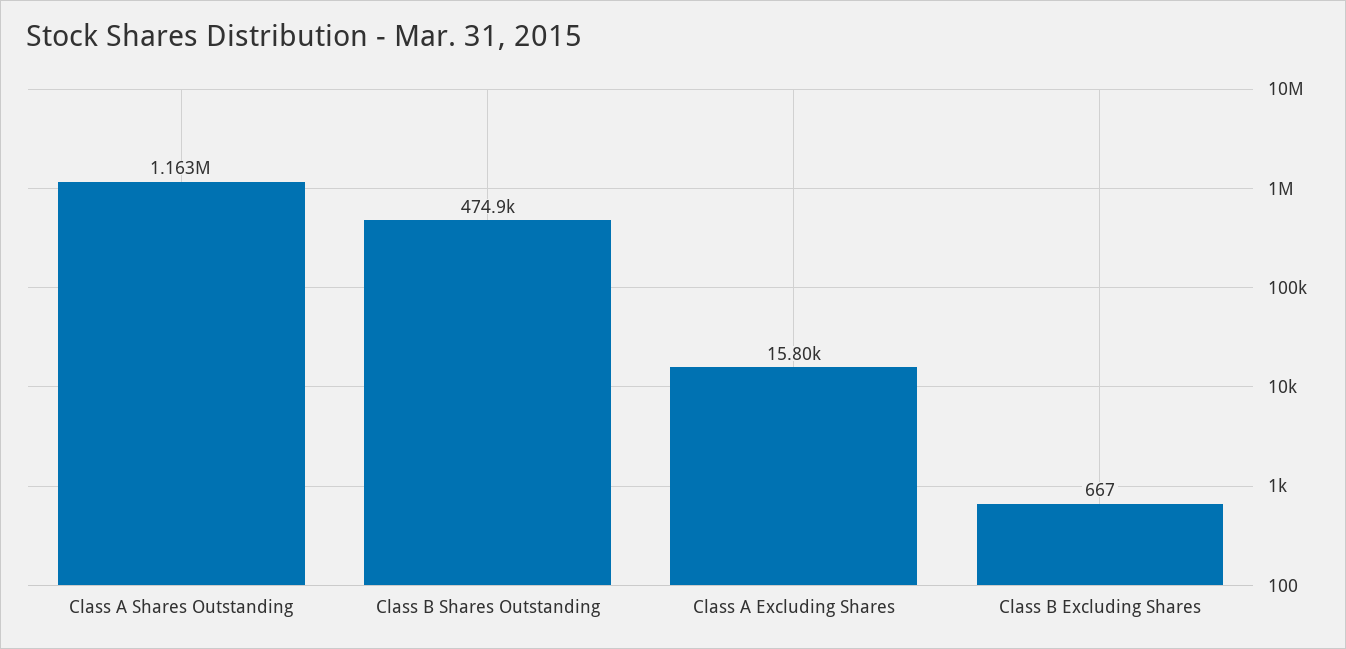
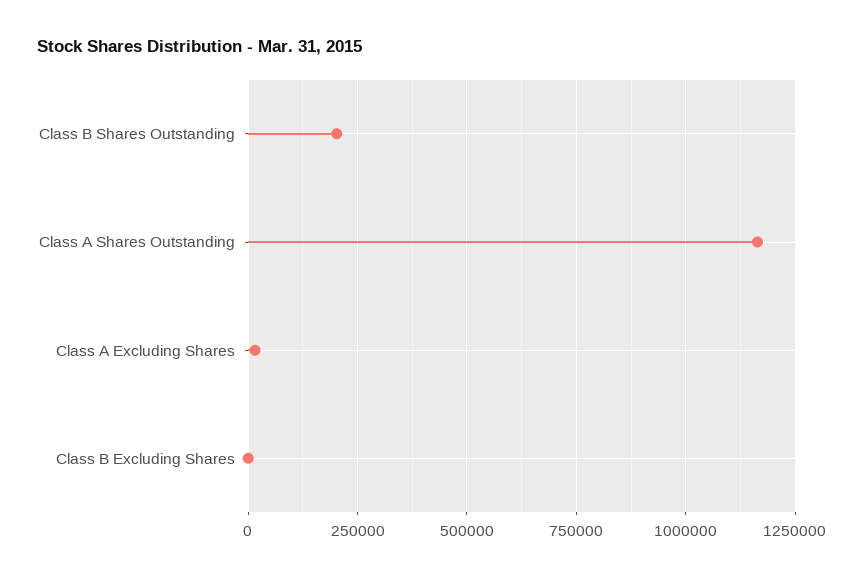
  {
    "Class A Shares Outstanding": 1163000,
-   "Class B Shares Outstanding": 474900,
+   "Class B Shares Outstanding": 200000,
    "Class A Excluding Shares": 15800,
    "Class B Excluding Shares": 667
  }

